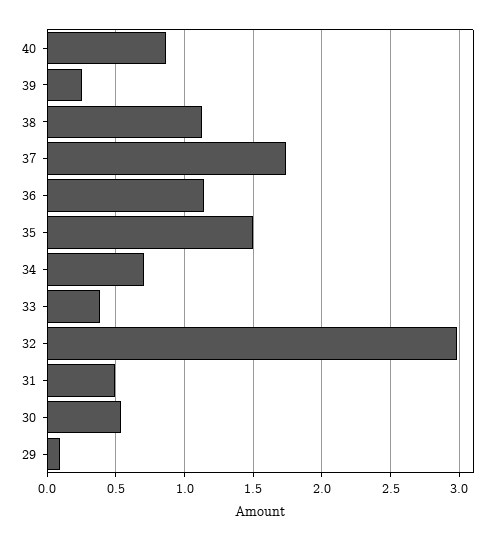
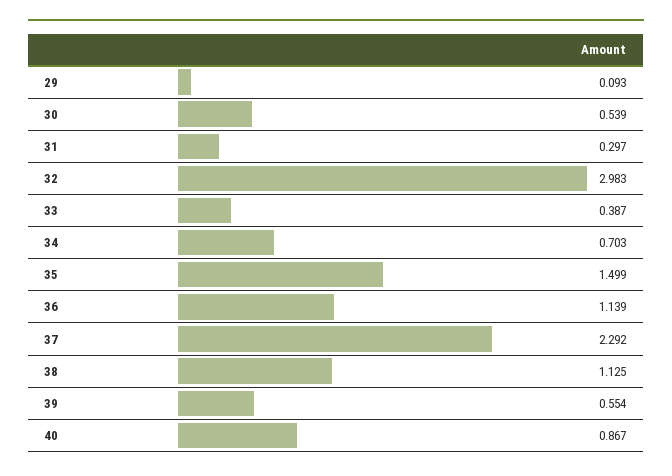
  {
    "40": 0.867,
-   "39": 0.25,
+   "39": 0.554,
    "38": 1.125,
-   "37": 1.75,
+   "37": 2.292,
    "36": 1.139,
    "35": 1.499,
    "34": 0.703,
    "33": 0.387,
    "32": 2.983,
-   "31": 0.5,
+   "31": 0.297,
    "30": 0.539,
    "29": 0.093
  }

